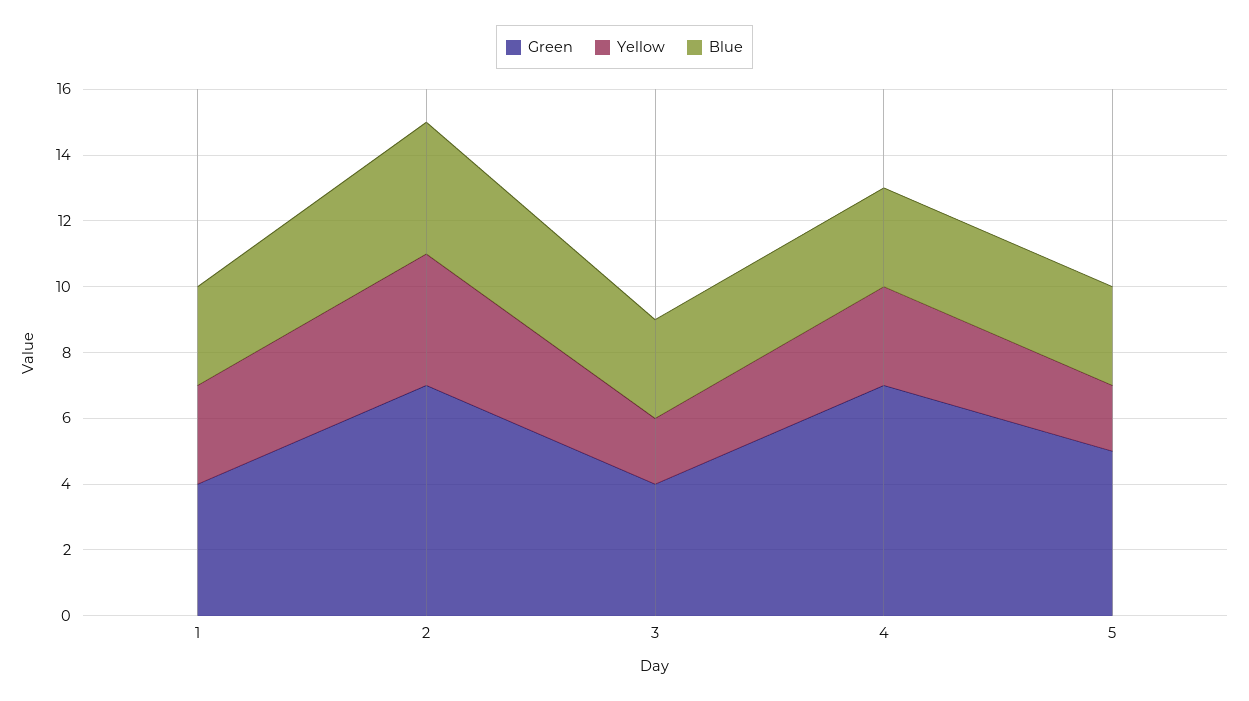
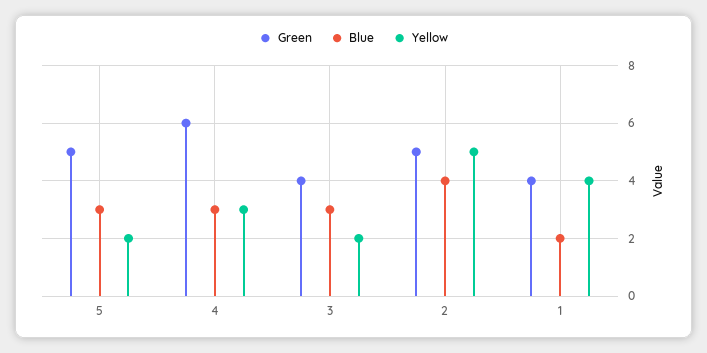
  {
    "Green": {
      "1": 4,
-     "2": 7,
+     "2": 5,
      "3": 4,
-     "4": 7,
+     "4": 6,
      "5": 5
    },
    "Yellow": {
-     "1": 3,
+     "1": 4,
-     "2": 4,
+     "2": 5,
      "3": 2,
      "4": 3,
      "5": 2
    },
    "Blue": {
-     "1": 3,
+     "1": 2,
      "2": 4,
      "3": 3,
      "4": 3,
      "5": 3
    }
  }

